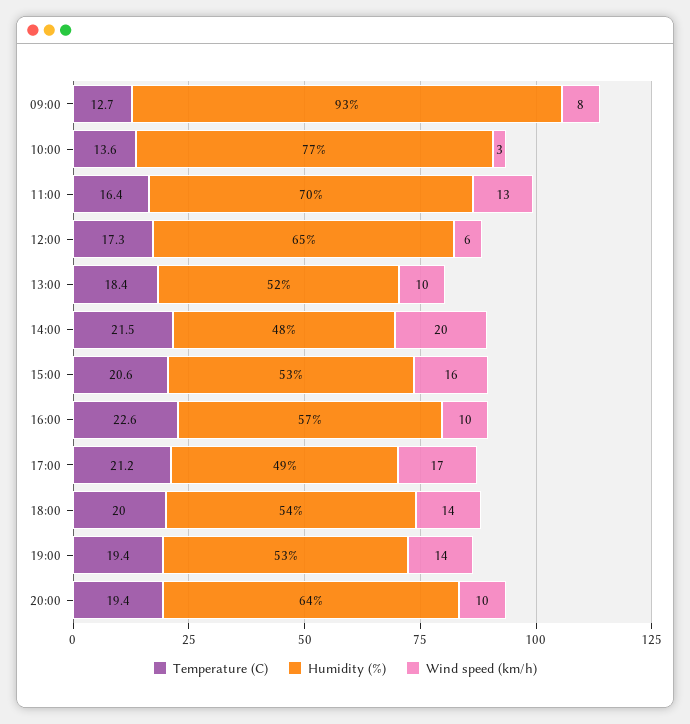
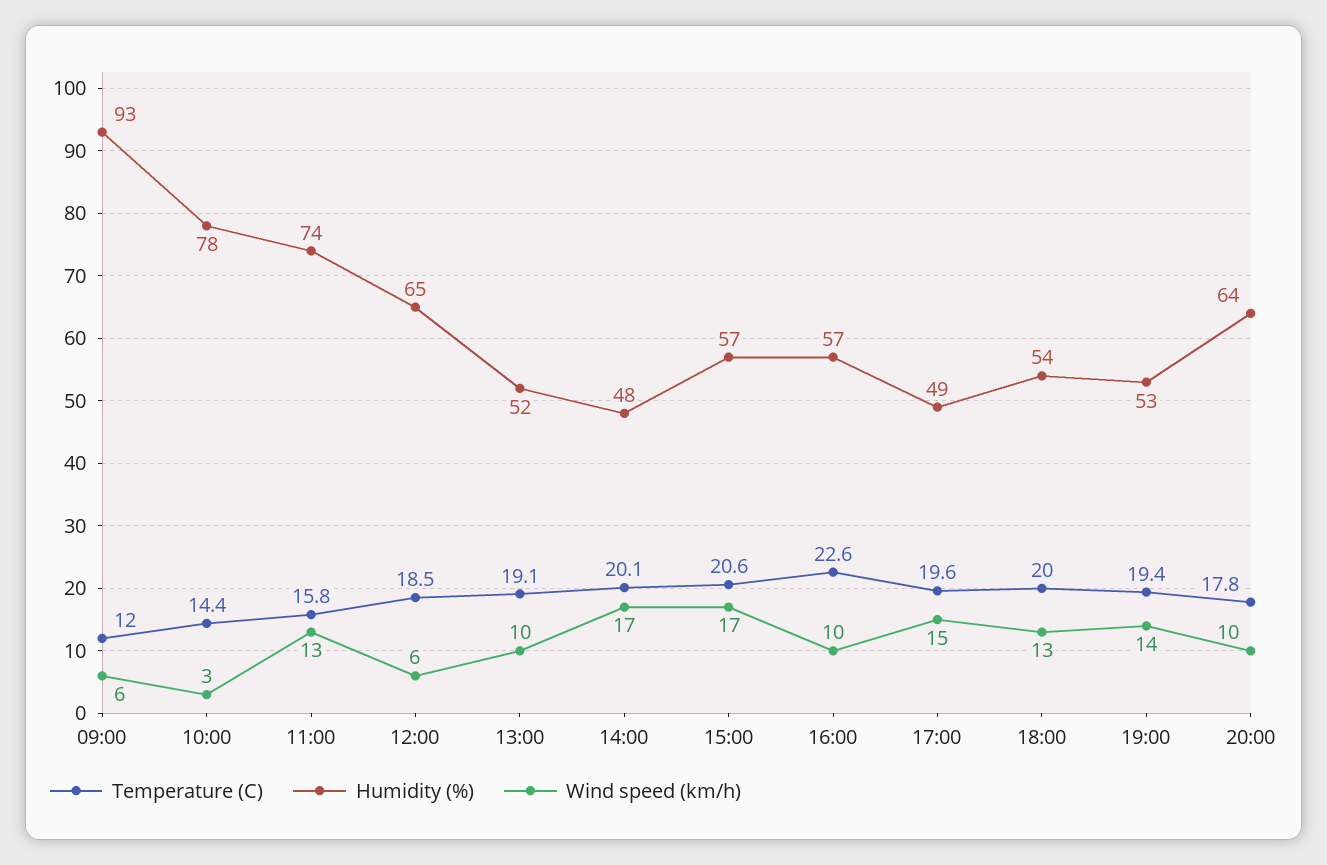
  {
    "Temperature (C)": {
-     "09:00": 12.7,
+     "09:00": 12,
-     "10:00": 13.6,
+     "10:00": 14.4,
-     "11:00": 16.4,
+     "11:00": 15.8,
-     "12:00": 17.3,
+     "12:00": 18.5,
-     "13:00": 18.4,
+     "13:00": 19.1,
-     "14:00": 21.5,
+     "14:00": 20.1,
      "15:00": 20.6,
      "16:00": 22.6,
-     "17:00": 21.2,
+     "17:00": 19.6,
      "18:00": 20,
      "19:00": 19.4,
-     "20:00": 19.4
+     "20:00": 17.8
    },
    "Humidity (%)": {
      "09:00": 93,
-     "10:00": 77,
+     "10:00": 78,
-     "11:00": 70,
+     "11:00": 74,
      "12:00": 65,
      "13:00": 52,
      "14:00": 48,
-     "15:00": 53,
+     "15:00": 57,
      "16:00": 57,
      "17:00": 49,
      "18:00": 54,
      "19:00": 53,
      "20:00": 64
    },
    "Wind speed (km/h)": {
-     "09:00": 8,
+     "09:00": 6,
      "10:00": 3,
      "11:00": 13,
      "12:00": 6,
      "13:00": 10,
-     "14:00": 20,
+     "14:00": 17,
-     "15:00": 16,
+     "15:00": 17,
      "16:00": 10,
-     "17:00": 17,
+     "17:00": 15,
-     "18:00": 14,
+     "18:00": 13,
      "19:00": 14,
      "20:00": 10
    }
  }

